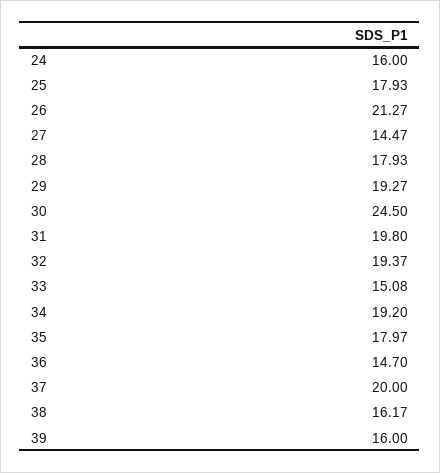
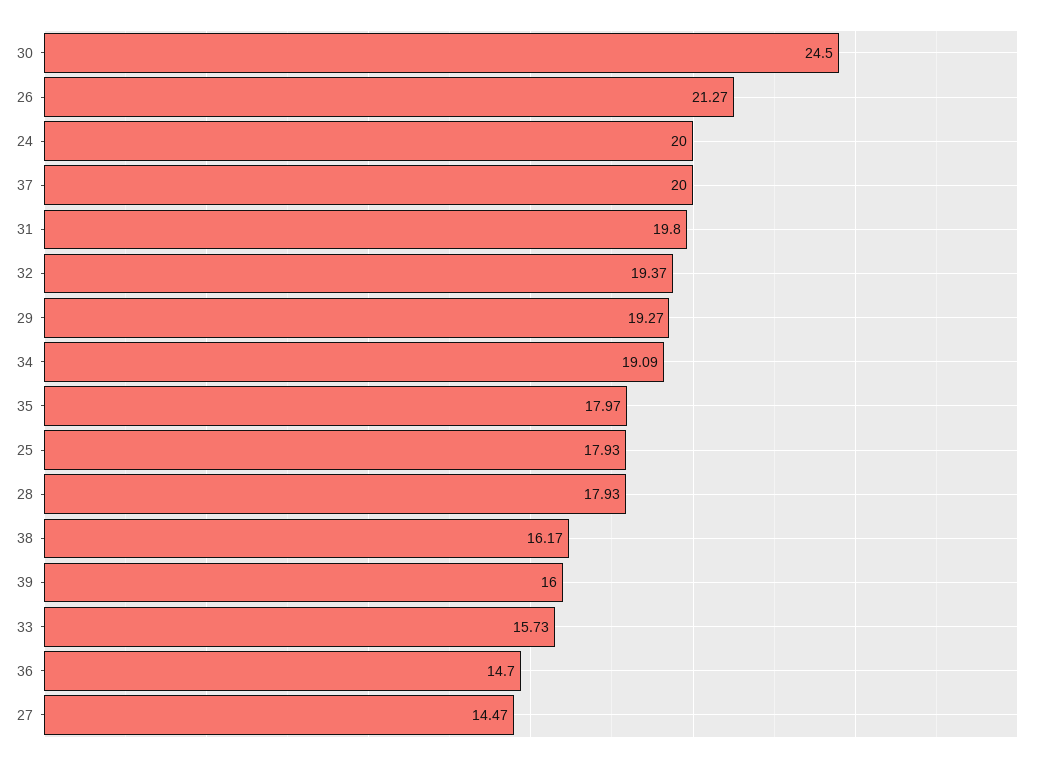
  {
-   "24": 16,
+   "24": 20,
    "25": 17.93,
    "26": 21.27,
    "27": 14.47,
    "28": 17.93,
    "29": 19.27,
    "30": 24.5,
    "31": 19.8,
    "32": 19.37,
-   "33": 15.08,
+   "33": 15.73,
-   "34": 19.2,
+   "34": 19.09,
    "35": 17.97,
    "36": 14.7,
    "37": 20,
    "38": 16.17,
    "39": 16
  }

